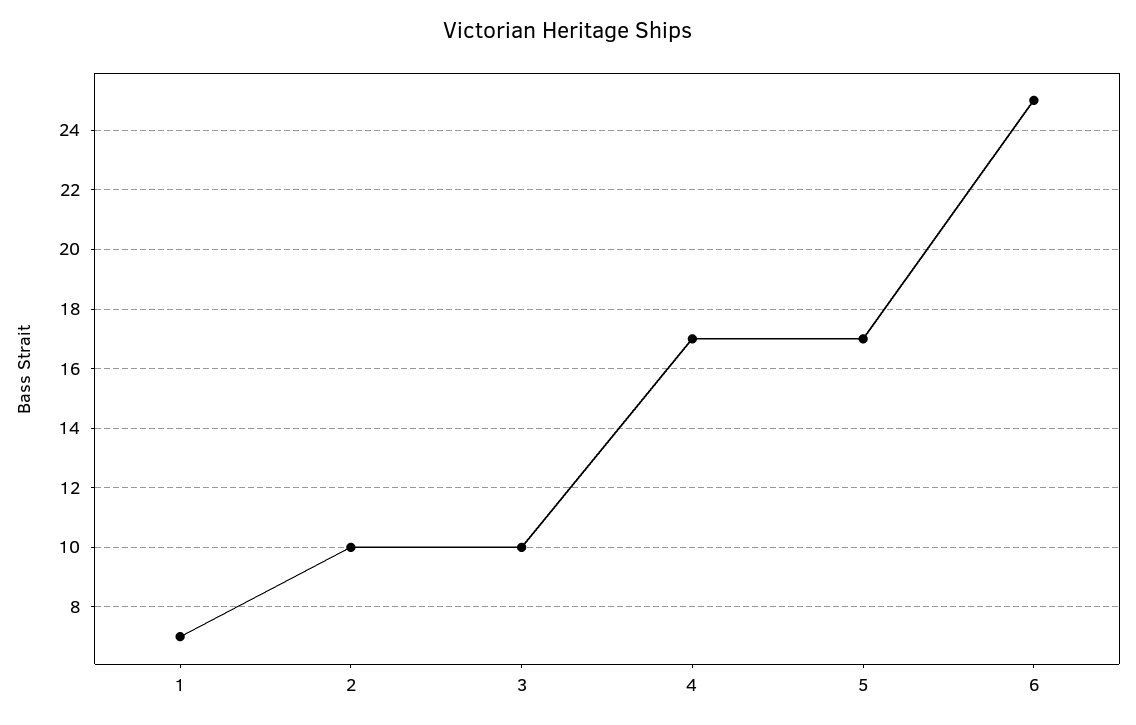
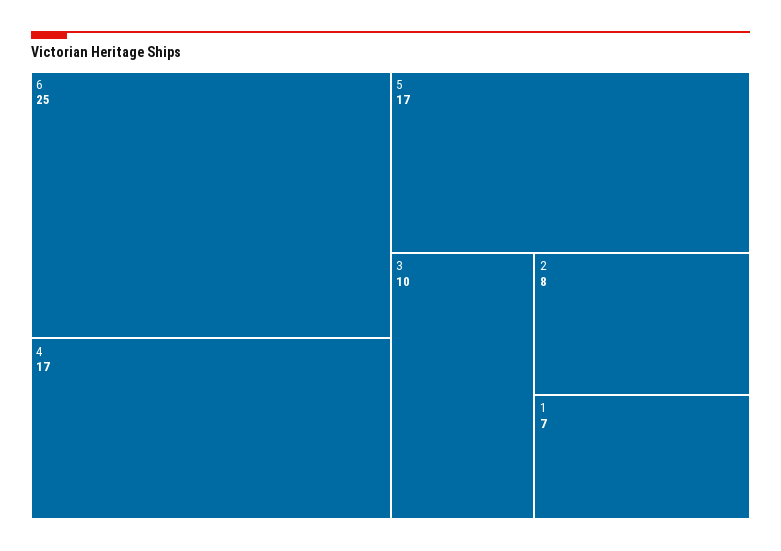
  {
    "1": 7,
-   "2": 10,
+   "2": 8,
    "3": 10,
    "4": 17,
    "5": 17,
    "6": 25
  }

